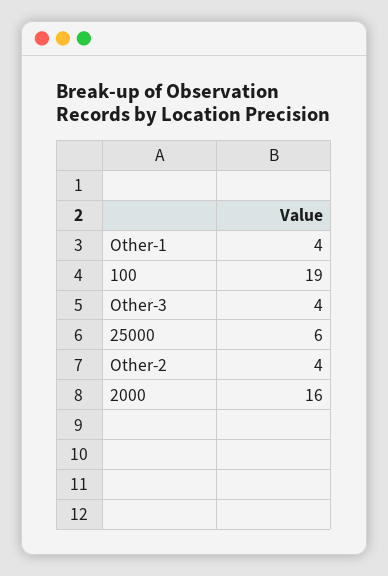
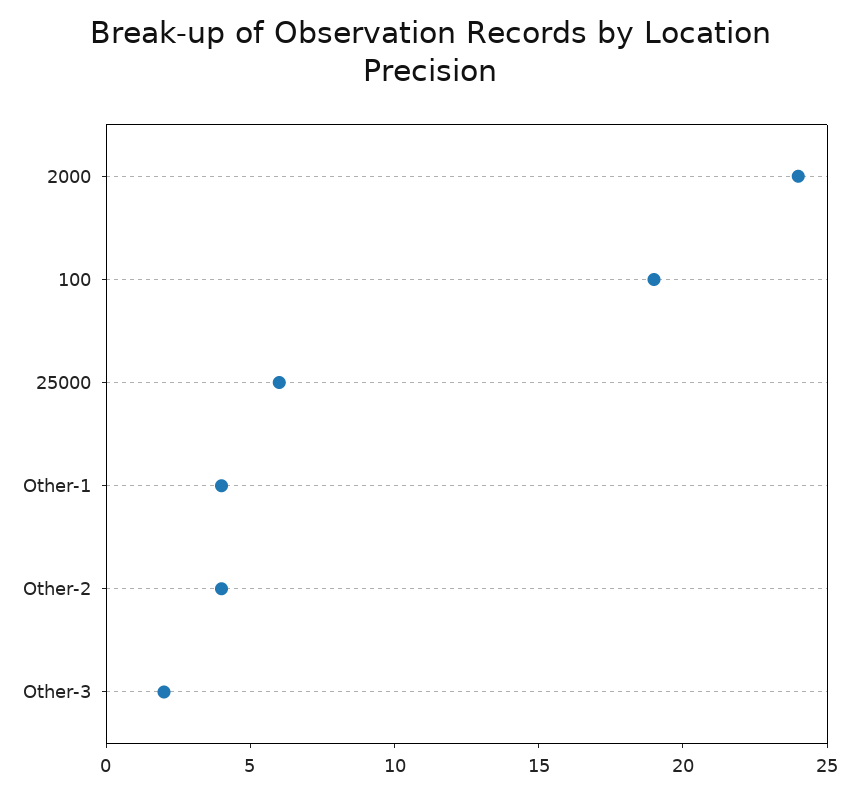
  {
    "Other-1": 4,
    "100": 19,
-   "Other-3": 4,
+   "Other-3": 2,
    "25000": 6,
    "Other-2": 4,
-   "2000": 16
+   "2000": 24
  }

